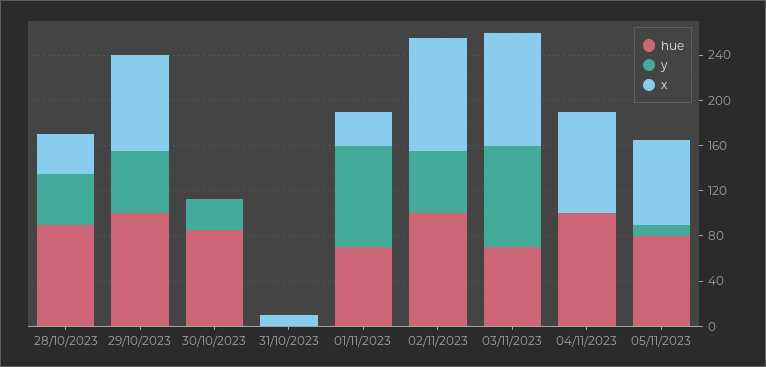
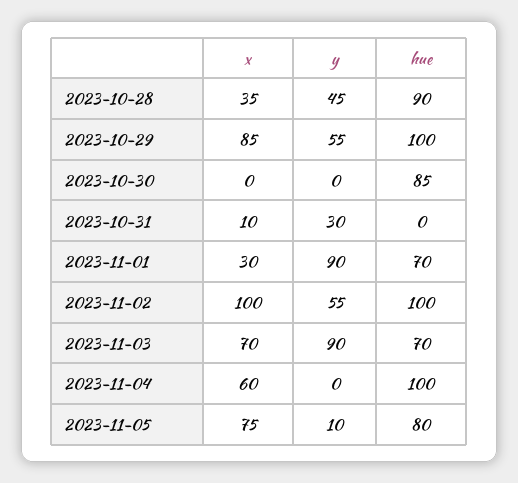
  {
    "hue": {
      "28/10/2023": 90,
      "29/10/2023": 100,
      "30/10/2023": 85,
      "31/10/2023": 0,
      "01/11/2023": 70,
      "02/11/2023": 100,
      "03/11/2023": 70,
      "04/11/2023": 100,
      "05/11/2023": 80
    },
    "y": {
      "28/10/2023": 45,
      "29/10/2023": 55,
-     "30/10/2023": 30,
+     "30/10/2023": 0,
-     "31/10/2023": 0,
+     "31/10/2023": 30,
      "01/11/2023": 90,
      "02/11/2023": 55,
      "03/11/2023": 90,
      "04/11/2023": 0,
      "05/11/2023": 10
    },
    "x": {
      "28/10/2023": 35,
      "29/10/2023": 85,
      "30/10/2023": 0,
      "31/10/2023": 10,
      "01/11/2023": 30,
      "02/11/2023": 100,
-     "03/11/2023": 100,
+     "03/11/2023": 70,
-     "04/11/2023": 90,
+     "04/11/2023": 60,
      "05/11/2023": 75
    }
  }

